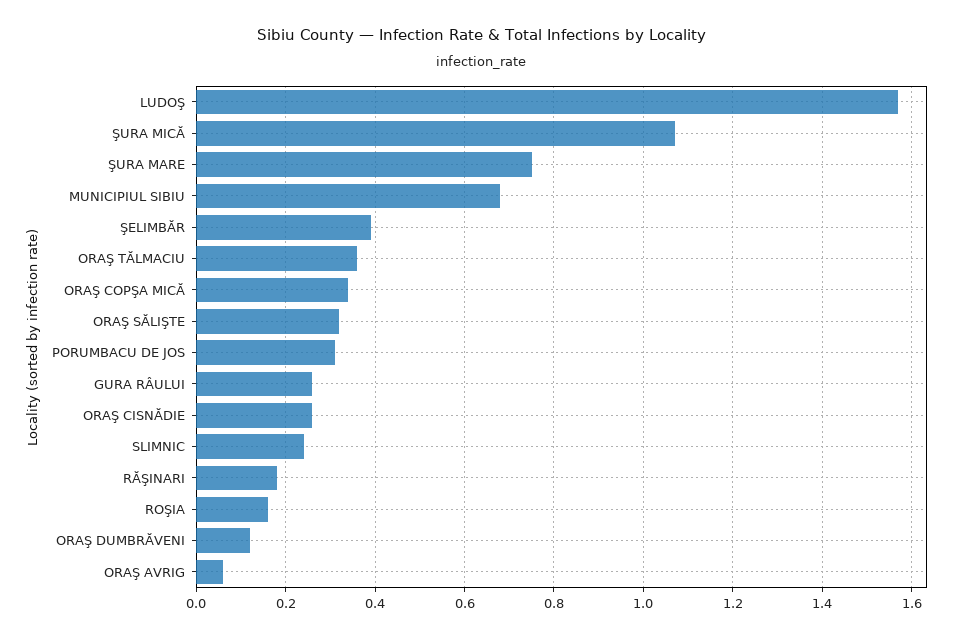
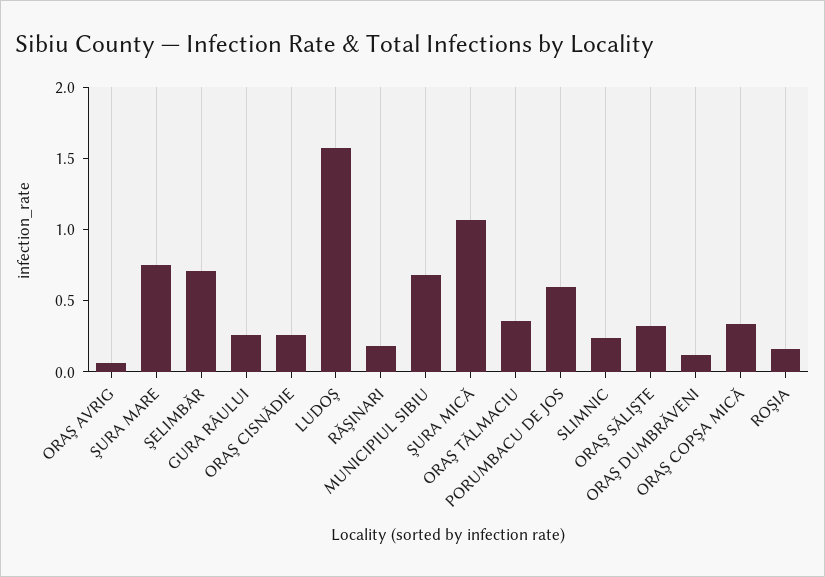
  {
    "LUDOŞ": 1.55,
    "ŞURA MICĂ": 1.05,
    "ŞURA MARE": 0.75,
    "MUNICIPIUL SIBIU": 0.7,
-   "ŞELIMBĂR": 0.4,
+   "ŞELIMBĂR": 0.7,
    "ORAŞ TĂLMACIU": 0.35,
    "ORAŞ COPŞA MICĂ": 0.35,
    "ORAŞ SĂLIŞTE": 0.3,
-   "PORUMBACU DE JOS": 0.3,
+   "PORUMBACU DE JOS": 0.6,
    "GURA RÂULUI": 0.25,
    "ORAŞ CISNĂDIE": 0.25,
    "SLIMNIC": 0.25,
    "RĂŞINARI": 0.2,
    "ROŞIA": 0.15,
    "ORAŞ DUMBRĂVENI": 0.1,
    "ORAŞ AVRIG": 0.05
  }

